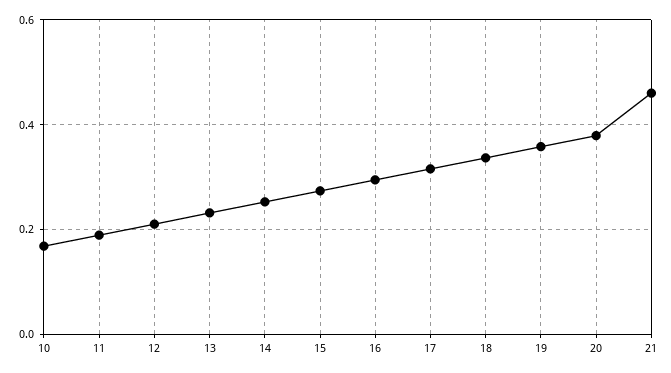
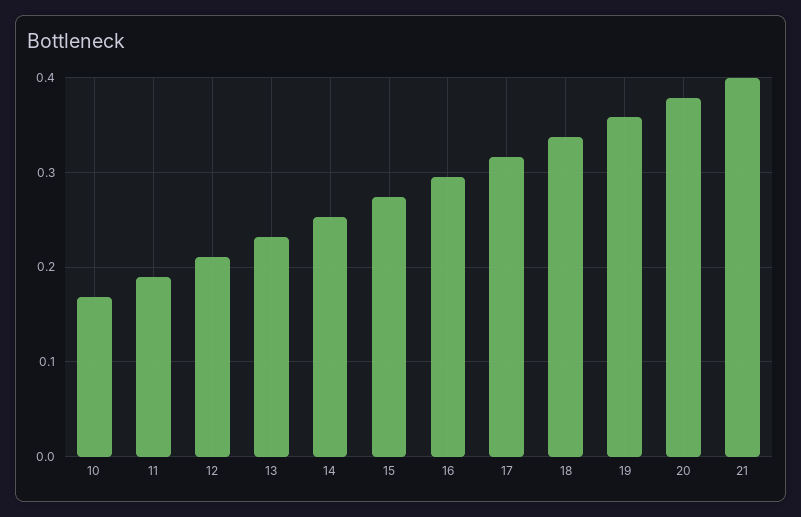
  {
    "10": 0.17,
    "11": 0.19,
    "12": 0.21,
    "13": 0.23,
    "14": 0.25,
    "15": 0.27,
    "16": 0.29,
    "17": 0.32,
    "18": 0.34,
    "19": 0.36,
    "20": 0.38,
-   "21": 0.46
+   "21": 0.4
  }

